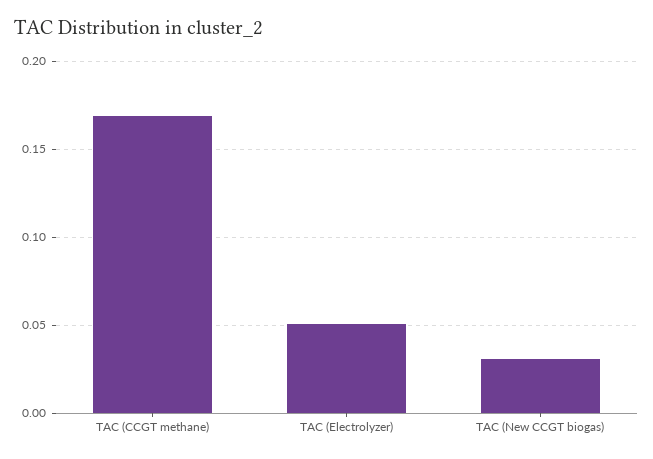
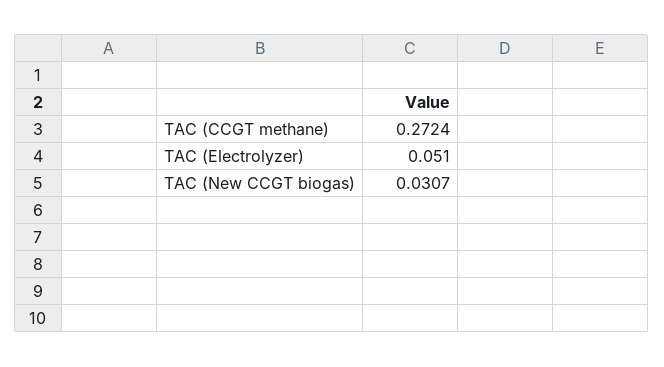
  {
-   "TAC (CCGT methane)": 0.17,
+   "TAC (CCGT methane)": 0.2724,
    "TAC (Electrolyzer)": 0.051,
    "TAC (New CCGT biogas)": 0.0307
  }

